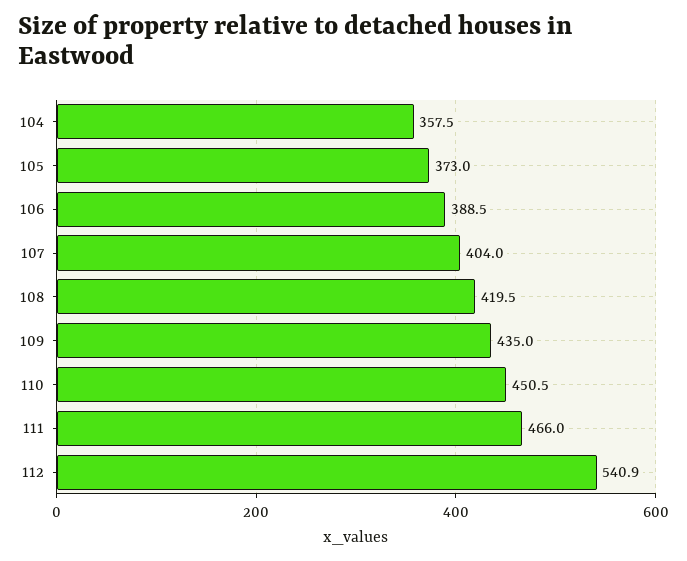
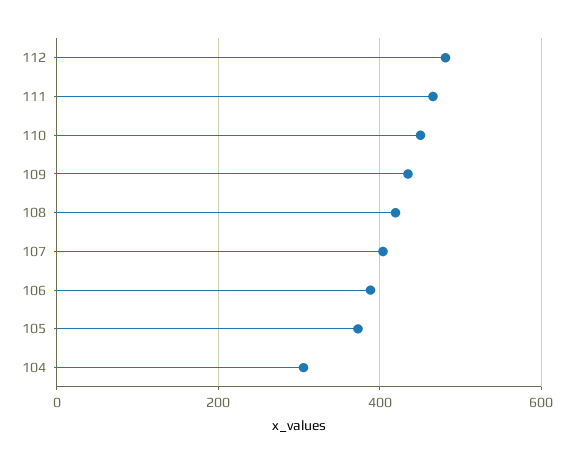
  {
-   "104": 357.5,
+   "104": 300,
    "105": 373,
    "106": 388.5,
    "107": 404,
    "108": 419.5,
    "109": 435,
    "110": 450.5,
    "111": 466,
-   "112": 540.9
+   "112": 480
  }

